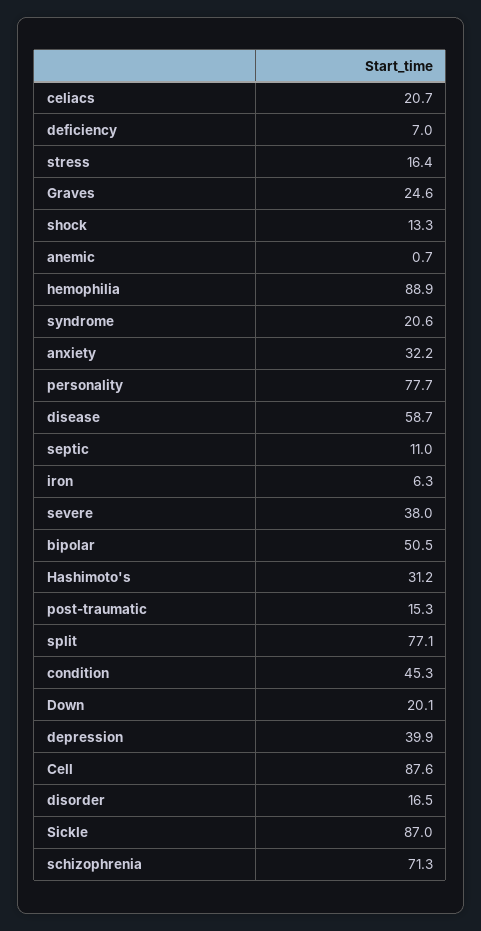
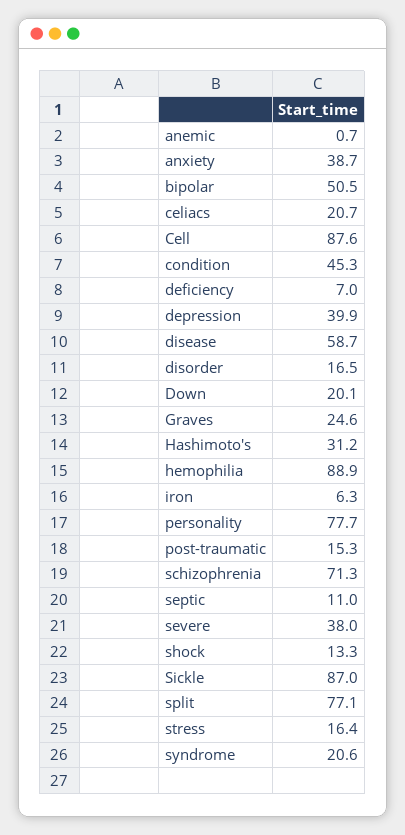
  {
    "celiacs": 20.7,
    "deficiency": 7,
    "stress": 16.4,
    "Graves": 24.6,
    "shock": 13.3,
    "anemic": 0.7,
    "hemophilia": 88.9,
    "syndrome": 20.6,
-   "anxiety": 32.2,
+   "anxiety": 38.7,
    "personality": 77.7,
    "disease": 58.7,
    "septic": 11,
    "iron": 6.3,
    "severe": 38,
    "bipolar": 50.5,
    "Hashimoto's": 31.2,
    "post-traumatic": 15.3,
    "split": 77.1,
    "condition": 45.3,
    "Down": 20.1,
    "depression": 39.9,
    "Cell": 87.6,
    "disorder": 16.5,
    "Sickle": 87,
    "schizophrenia": 71.3
  }

